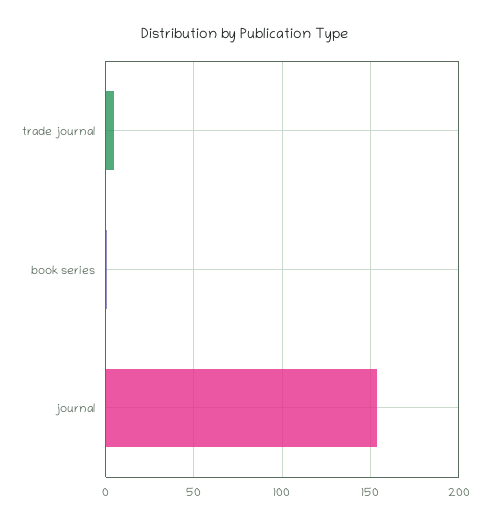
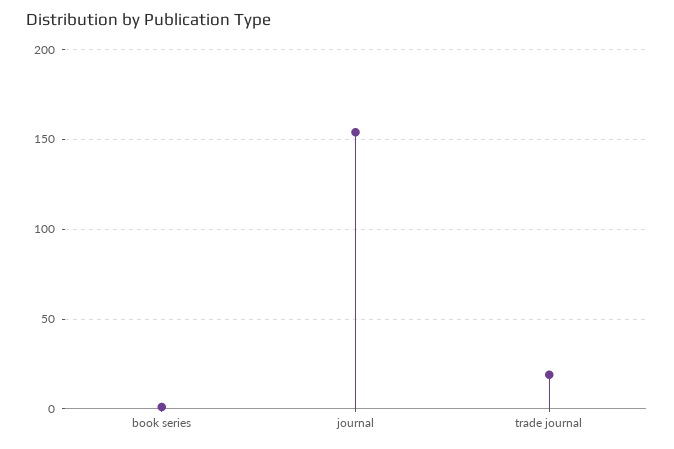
  {
-   "trade journal": 5,
+   "trade journal": 20,
    "book series": 0,
    "journal": 155
  }

